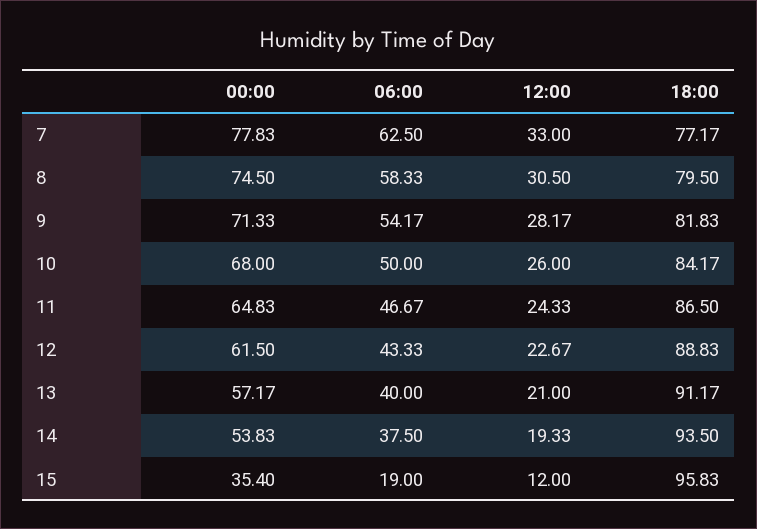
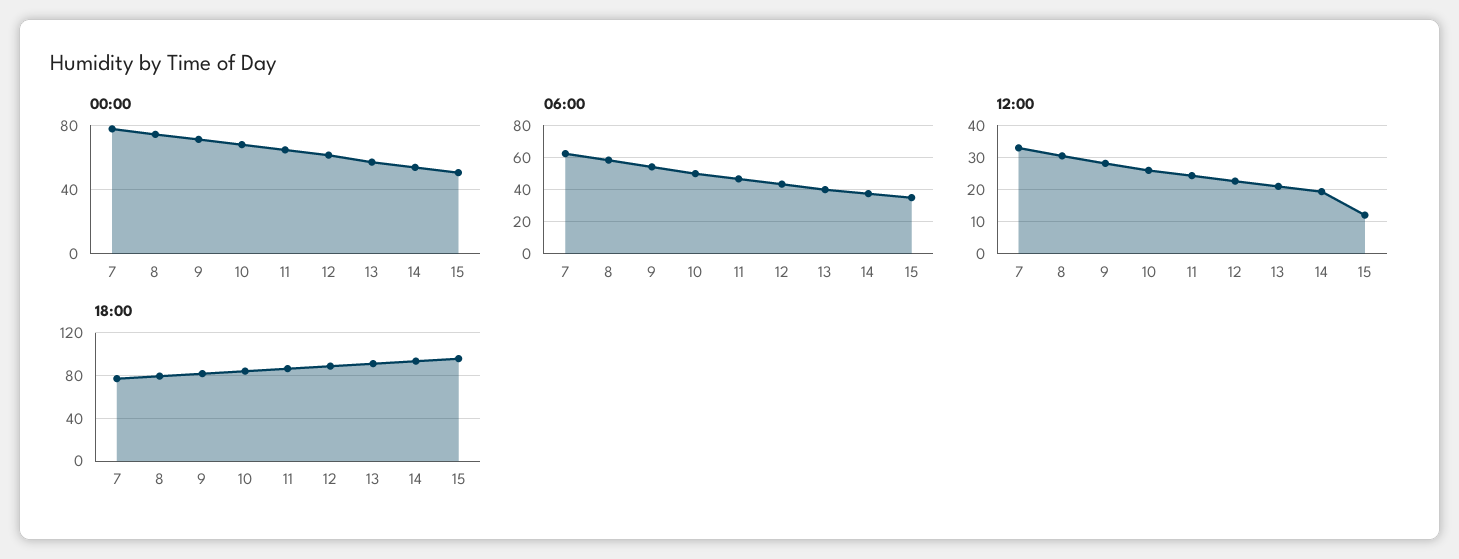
  {
    "00:00": {
      "7": 77.83,
      "8": 74.5,
      "9": 71.33,
      "10": 68,
      "11": 64.83,
      "12": 61.5,
      "13": 57.17,
      "14": 53.83,
-     "15": 35.4
+     "15": 50
    },
    "06:00": {
      "7": 62.5,
      "8": 58.33,
      "9": 54.17,
      "10": 50,
      "11": 46.67,
      "12": 43.33,
      "13": 40,
      "14": 37.5,
-     "15": 19
+     "15": 35
    },
    "12:00": {
      "7": 33,
      "8": 30.5,
      "9": 28.17,
      "10": 26,
      "11": 24.33,
      "12": 22.67,
      "13": 21,
      "14": 19.33,
      "15": 12
    },
    "18:00": {
      "7": 77.17,
      "8": 79.5,
      "9": 81.83,
      "10": 84.17,
      "11": 86.5,
      "12": 88.83,
      "13": 91.17,
      "14": 93.5,
      "15": 95.83
    }
  }

